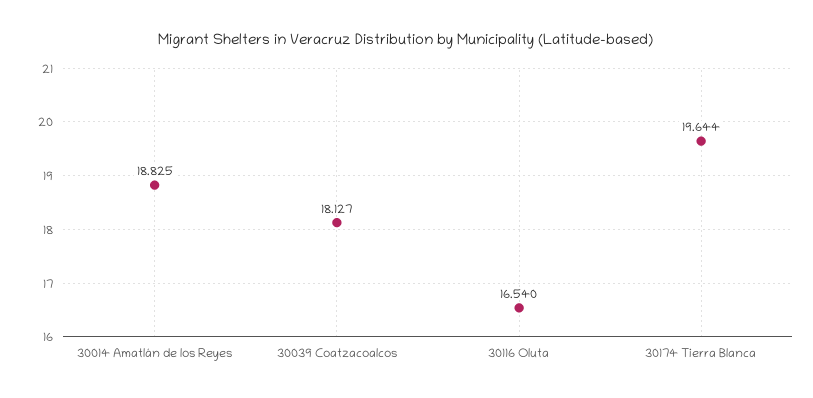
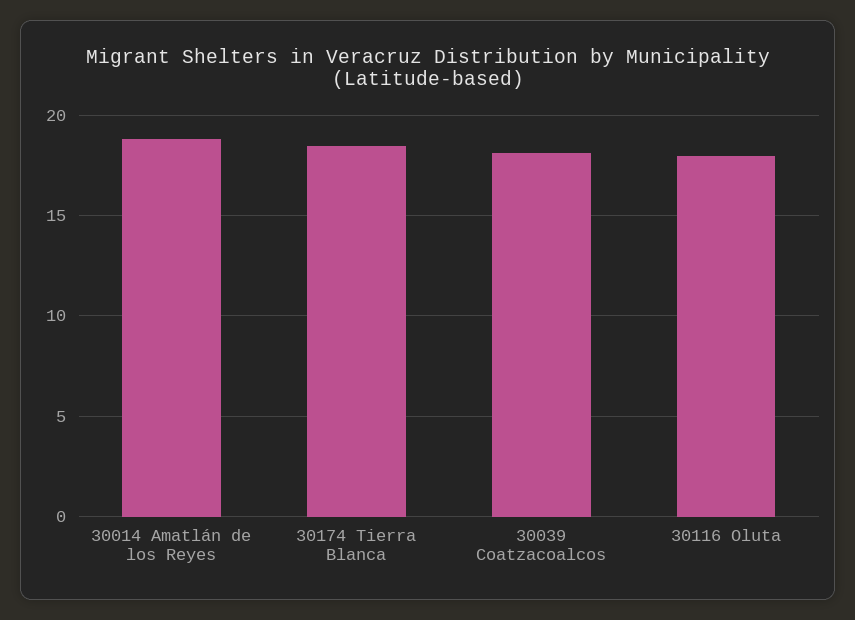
  {
    "30014 Amatlán de los Reyes": 18.825,
    "30039 Coatzacoalcos": 18.127,
-   "30116 Oluta": 16.54,
+   "30116 Oluta": 18,
-   "30174 Tierra Blanca": 19.644
+   "30174 Tierra Blanca": 18.5
  }

